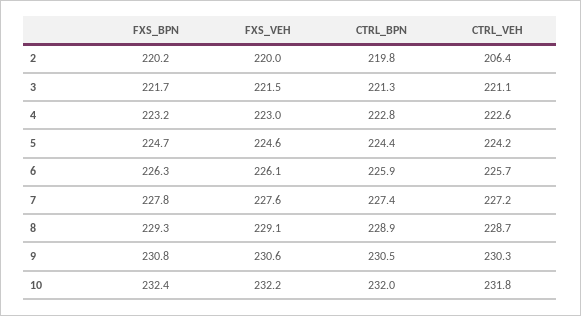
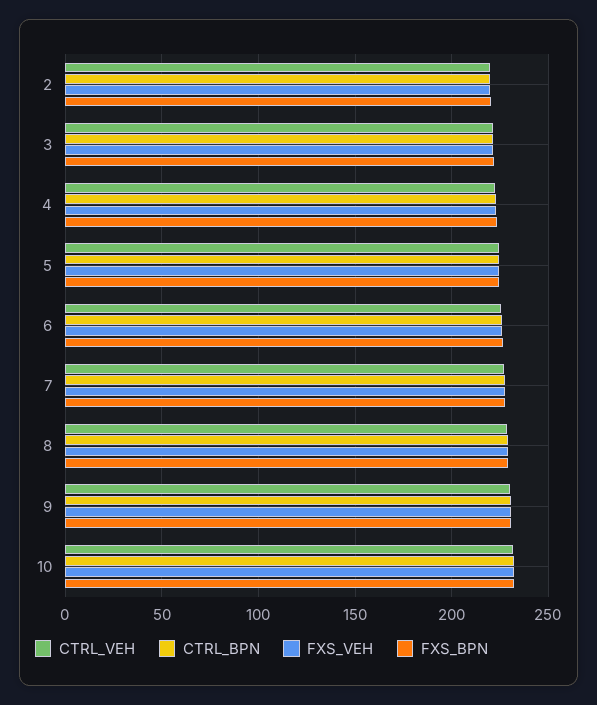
  {
    "FXS_BPN": {
      "2": 220.2,
      "3": 221.7,
      "4": 223.2,
      "5": 224.7,
      "6": 226.3,
      "7": 227.8,
      "8": 229.3,
      "9": 230.8,
      "10": 232.4
    },
    "FXS_VEH": {
      "2": 220,
      "3": 221.5,
      "4": 223,
      "5": 224.6,
      "6": 226.1,
      "7": 227.6,
      "8": 229.1,
      "9": 230.6,
      "10": 232.2
    },
    "CTRL_BPN": {
      "2": 219.8,
      "3": 221.3,
      "4": 222.8,
      "5": 224.4,
      "6": 225.9,
      "7": 227.4,
      "8": 228.9,
      "9": 230.5,
      "10": 232
    },
    "CTRL_VEH": {
-     "2": 206.4,
+     "2": 220,
      "3": 221.1,
      "4": 222.6,
      "5": 224.2,
      "6": 225.7,
      "7": 227.2,
      "8": 228.7,
      "9": 230.3,
      "10": 231.8
    }
  }

